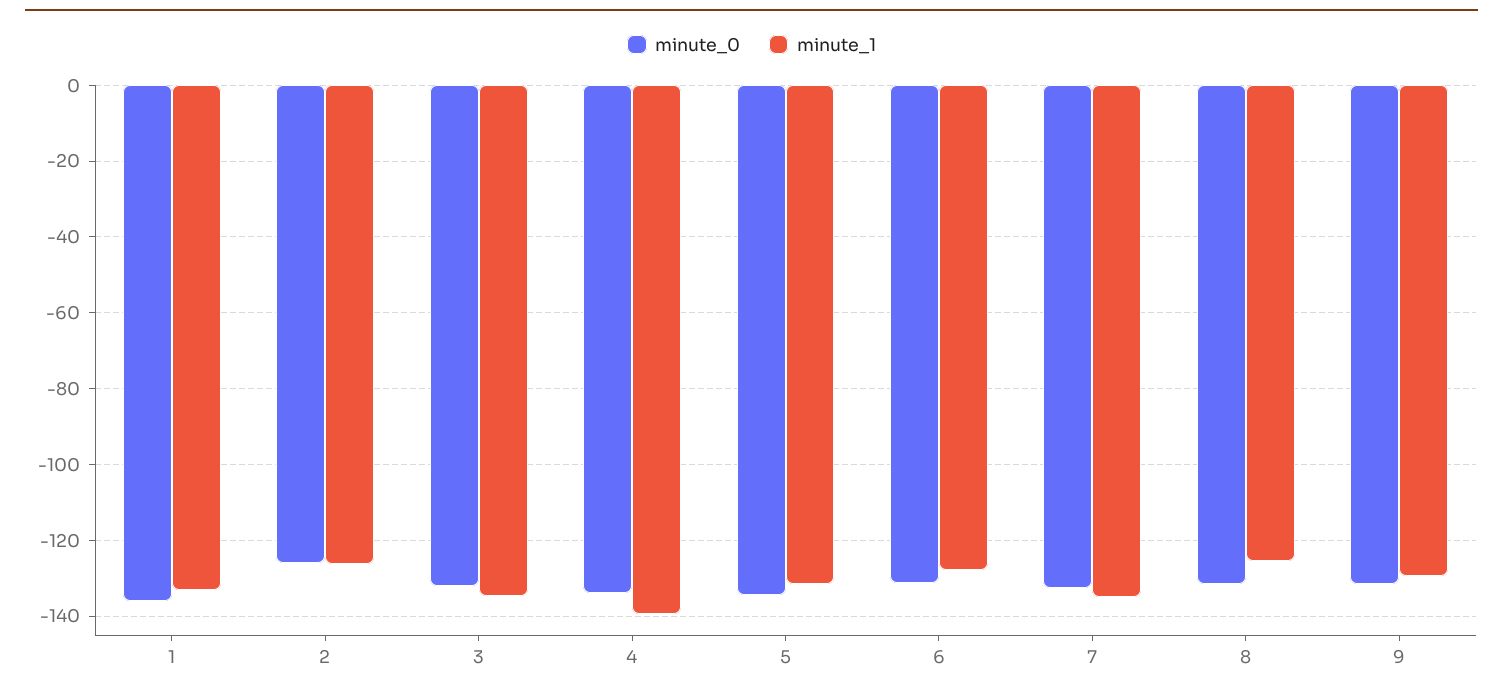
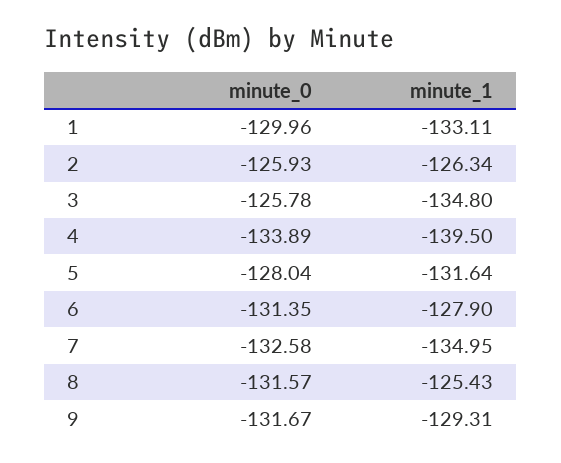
  {
    "minute_0": {
-     "1": -136,
+     "1": -129.96,
      "2": -125.93,
-     "3": -132,
+     "3": -125.78,
      "4": -133.89,
-     "5": -134,
+     "5": -128.04,
      "6": -131.35,
      "7": -132.58,
      "8": -131.57,
      "9": -131.67
    },
    "minute_1": {
      "1": -133.11,
      "2": -126.34,
      "3": -134.8,
      "4": -139.5,
      "5": -131.64,
      "6": -127.9,
      "7": -134.95,
      "8": -125.43,
      "9": -129.31
    }
  }

